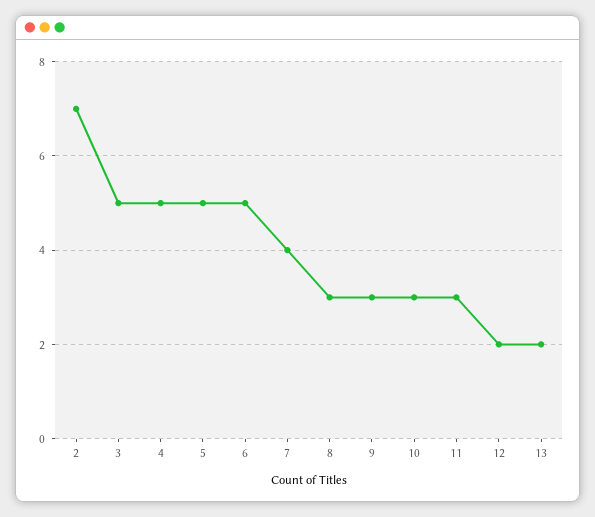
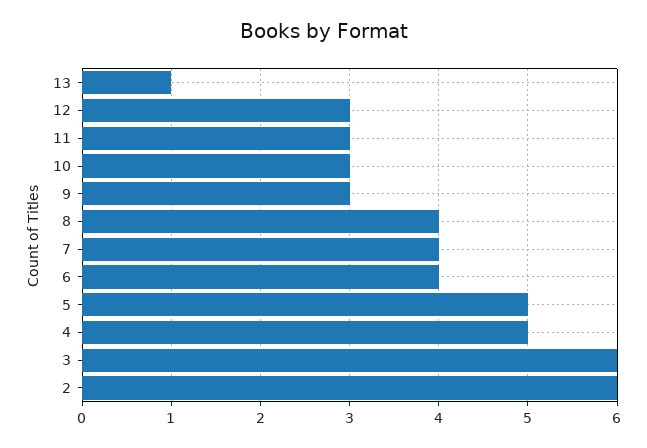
  {
-   "2": 7,
+   "2": 6,
-   "3": 5,
+   "3": 6,
    "4": 5,
    "5": 5,
-   "6": 5,
+   "6": 4,
    "7": 4,
-   "8": 3,
+   "8": 4,
    "9": 3,
    "10": 3,
    "11": 3,
-   "12": 2,
+   "12": 3,
-   "13": 2
+   "13": 1
  }

